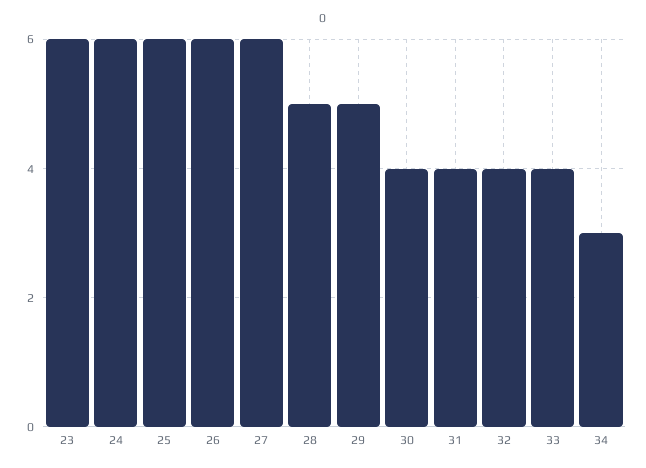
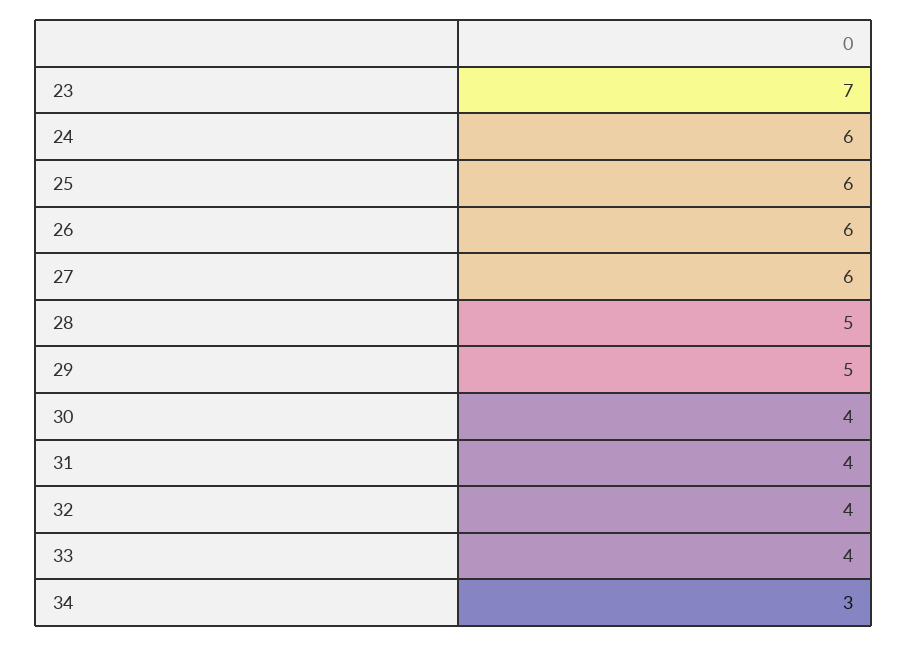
  {
-   "23": 6,
+   "23": 7,
    "24": 6,
    "25": 6,
    "26": 6,
    "27": 6,
    "28": 5,
    "29": 5,
    "30": 4,
    "31": 4,
    "32": 4,
    "33": 4,
    "34": 3
  }

